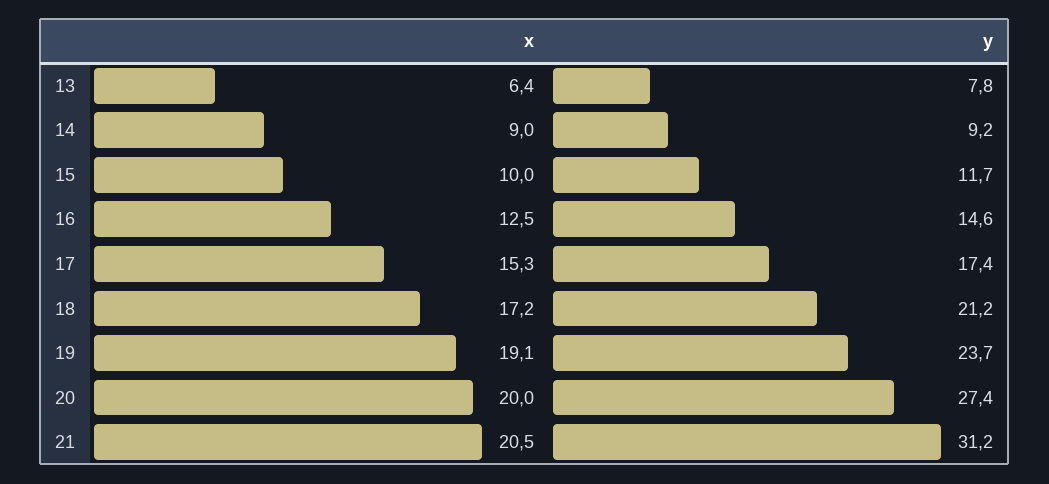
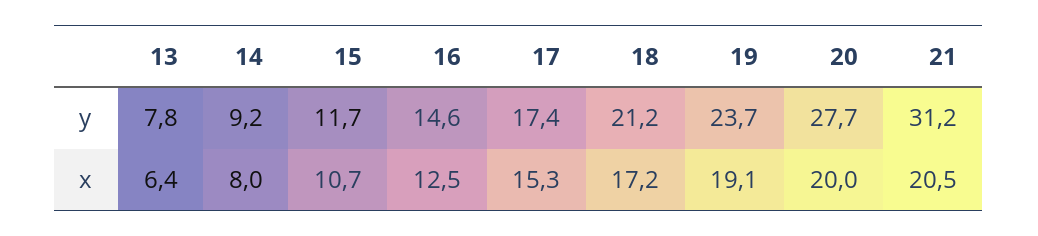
  {
    "x": {
      "13": 6.4,
-     "14": 9,
+     "14": 8,
-     "15": 10,
+     "15": 10.7,
      "16": 12.5,
      "17": 15.3,
      "18": 17.2,
      "19": 19.1,
      "20": 20,
      "21": 20.5
    },
    "y": {
      "13": 7.8,
      "14": 9.2,
      "15": 11.7,
      "16": 14.6,
      "17": 17.4,
      "18": 21.2,
      "19": 23.7,
-     "20": 27.4,
+     "20": 27.7,
      "21": 31.2
    }
  }

